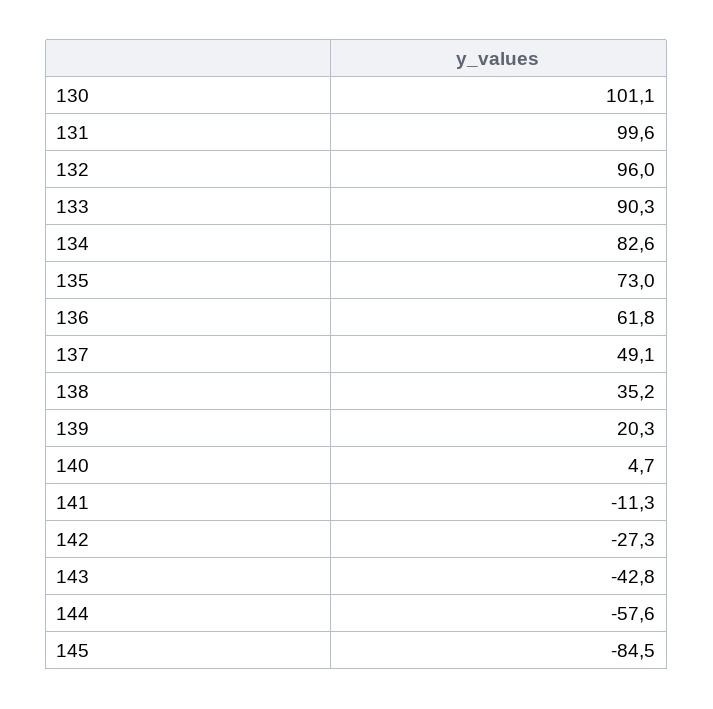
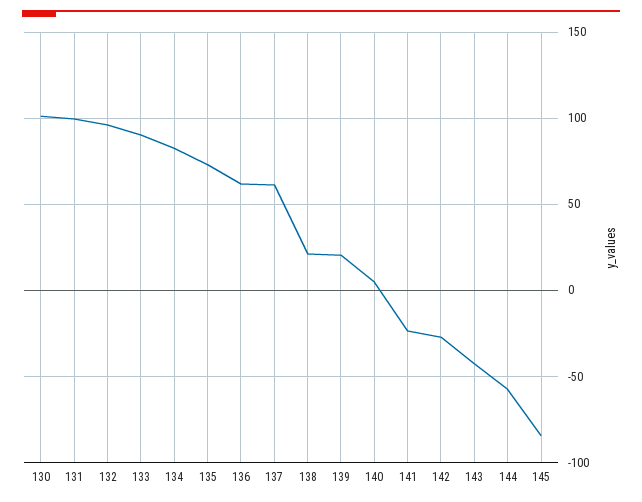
  {
    "130": 101.1,
    "131": 99.6,
    "132": 96,
    "133": 90.3,
    "134": 82.6,
    "135": 73,
    "136": 61.8,
-   "137": 49.1,
+   "137": 60,
-   "138": 35.2,
+   "138": 20,
    "139": 20.3,
    "140": 4.7,
-   "141": -11.3,
+   "141": -25,
    "142": -27.3,
    "143": -42.8,
    "144": -57.6,
    "145": -84.5
  }

